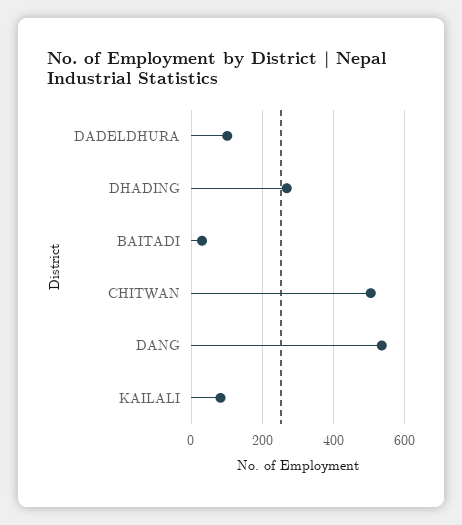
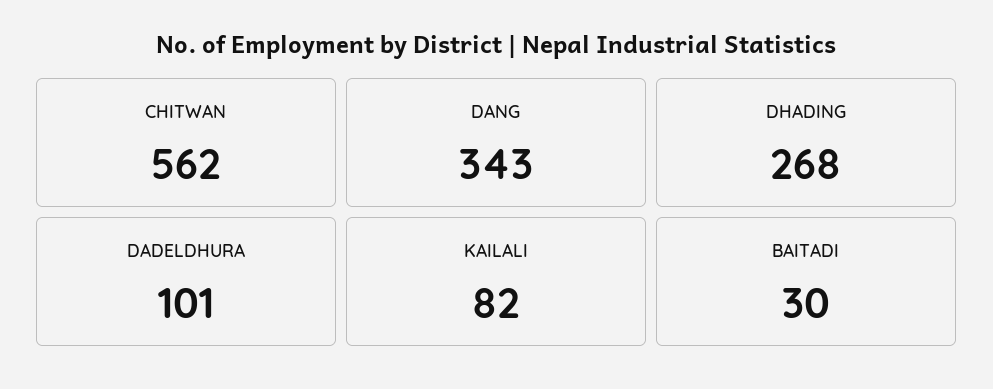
  {
    "DADELDHURA": 101,
    "DHADING": 268,
    "BAITADI": 30,
-   "CHITWAN": 500,
+   "CHITWAN": 562,
-   "DANG": 540,
+   "DANG": 343,
    "KAILALI": 82
  }

